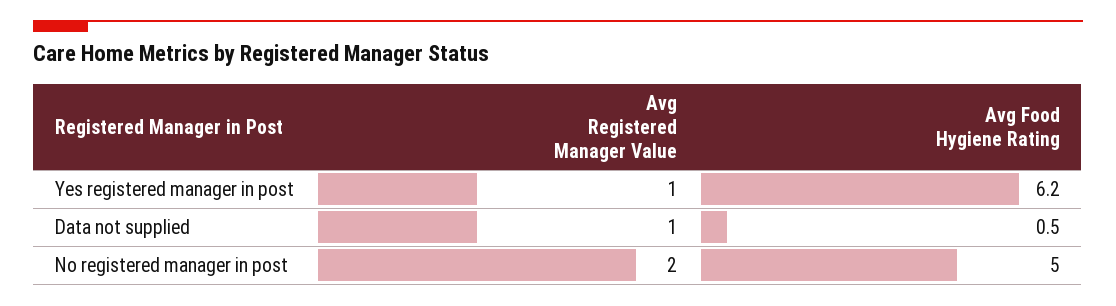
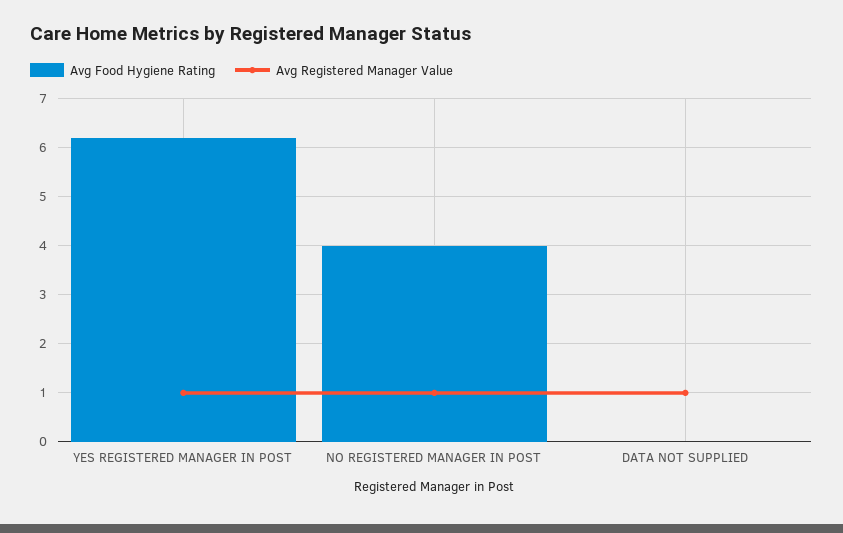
  {
    "Avg Registered Manager Value": {
      "Yes registered manager in post": 1,
      "Data not supplied": 1,
-     "No registered manager in post": 2
+     "No registered manager in post": 1
    },
    "Avg Food Hygiene Rating": {
      "Yes registered manager in post": 6.2,
-     "Data not supplied": 0.5,
+     "Data not supplied": 0,
-     "No registered manager in post": 5
+     "No registered manager in post": 4
    }
  }

